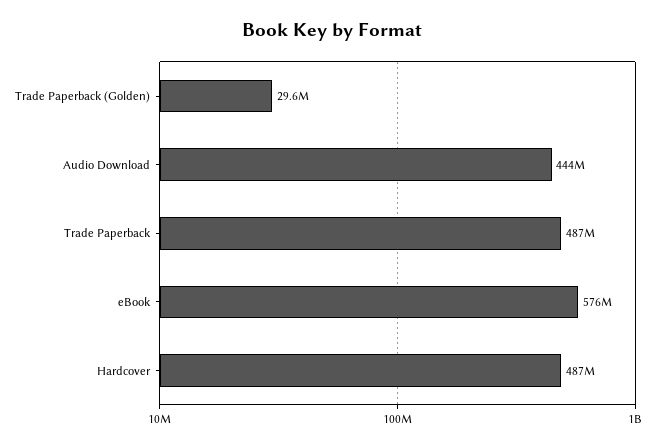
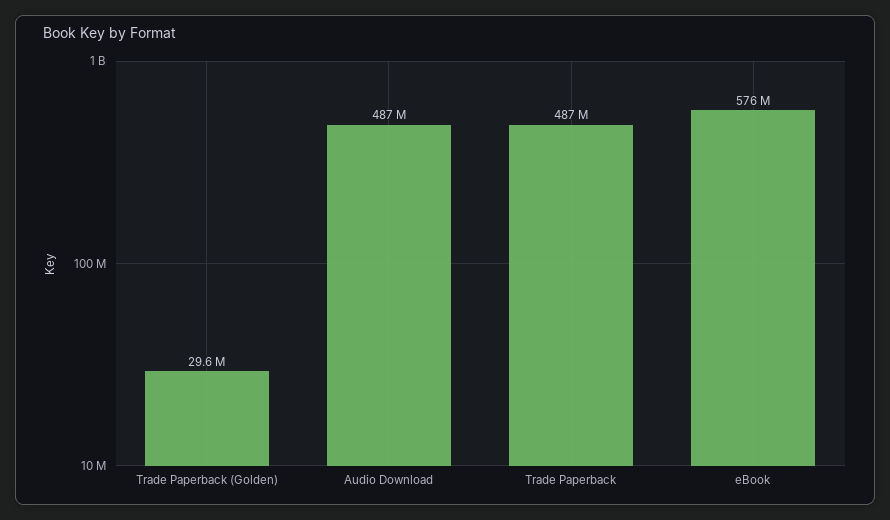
  {
    "Trade Paperback (Golden)": 29600000,
-   "Audio Download": 444000000,
+   "Audio Download": 487000000,
    "Trade Paperback": 487000000,
-   "eBook": 576000000,
+   "eBook": 576000000
-   "Hardcover": 487000000
  }

